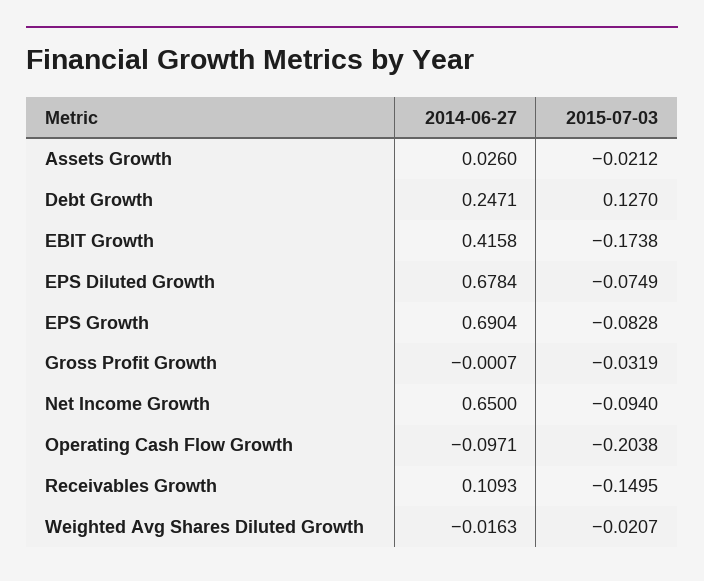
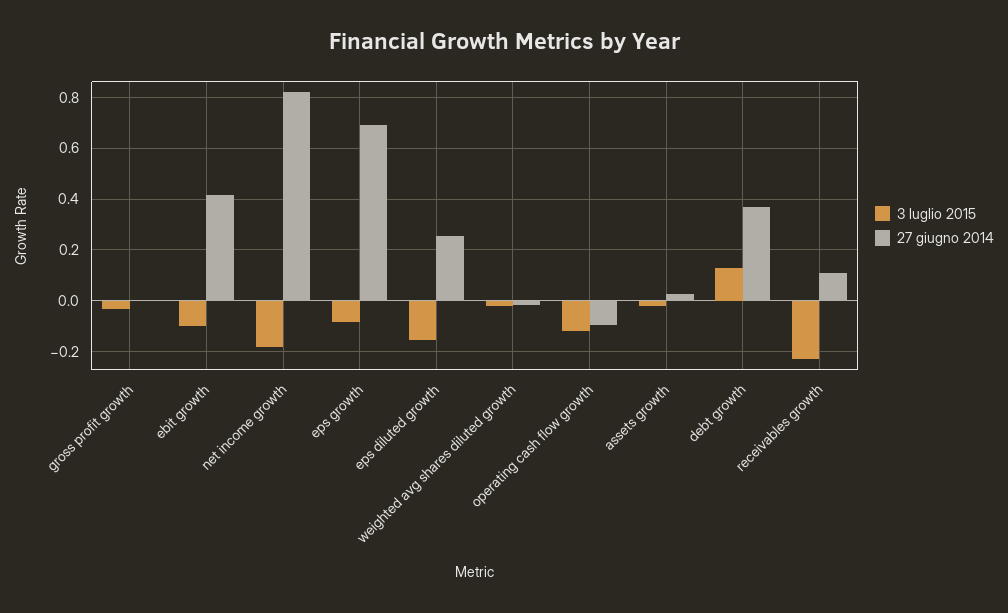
  {
    "2014-06-27": {
      "Assets Growth": 0.026,
-     "Debt Growth": 0.2471,
+     "Debt Growth": 0.375,
      "EBIT Growth": 0.4158,
-     "EPS Diluted Growth": 0.6784,
+     "EPS Diluted Growth": 0.25,
      "EPS Growth": 0.6904,
      "Gross Profit Growth": -0.0007,
-     "Net Income Growth": 0.65,
+     "Net Income Growth": 0.825,
      "Operating Cash Flow Growth": -0.0971,
      "Receivables Growth": 0.1093,
      "Weighted Avg Shares Diluted Growth": -0.0163
    },
    "2015-07-03": {
      "Assets Growth": -0.0212,
      "Debt Growth": 0.127,
-     "EBIT Growth": -0.1738,
+     "EBIT Growth": -0.1,
-     "EPS Diluted Growth": -0.0749,
+     "EPS Diluted Growth": -0.15,
      "EPS Growth": -0.0828,
      "Gross Profit Growth": -0.0319,
-     "Net Income Growth": -0.094,
+     "Net Income Growth": -0.175,
-     "Operating Cash Flow Growth": -0.2038,
+     "Operating Cash Flow Growth": -0.125,
-     "Receivables Growth": -0.1495,
+     "Receivables Growth": -0.225,
      "Weighted Avg Shares Diluted Growth": -0.0207
    }
  }

